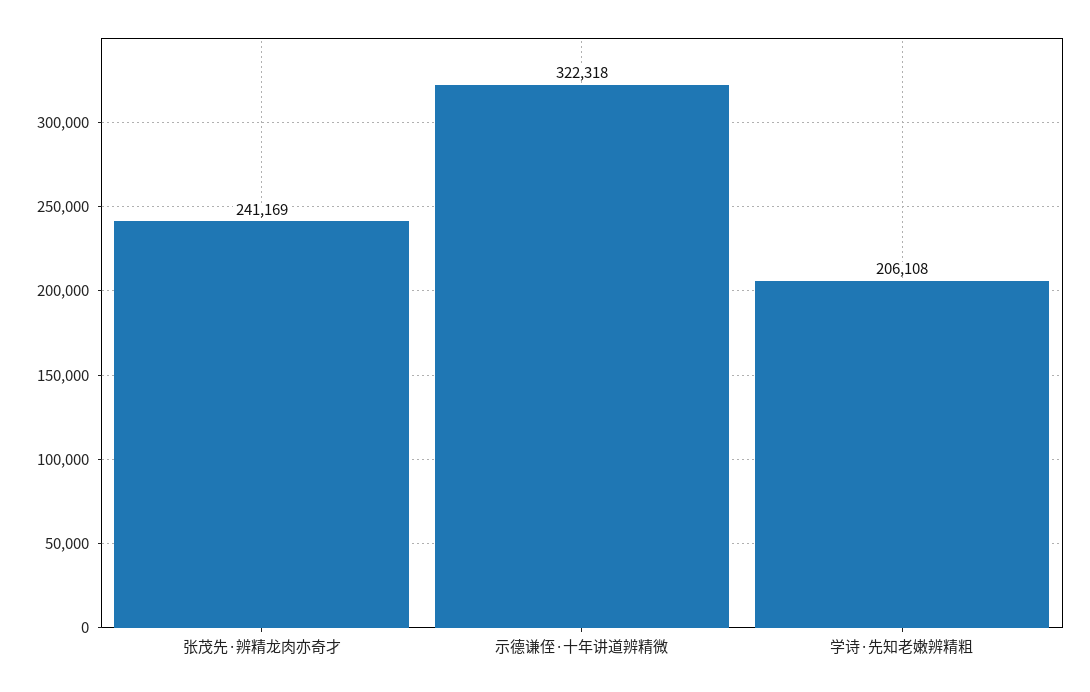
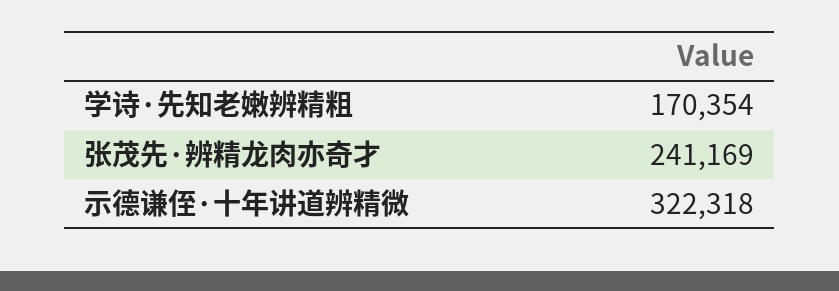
  {
    "张茂先·辨精龙肉亦奇才": 241169,
    "示德谦侄·十年讲道辨精微": 322318,
-   "学诗·先知老嫩辨精粗": 206108
+   "学诗·先知老嫩辨精粗": 170354
  }

